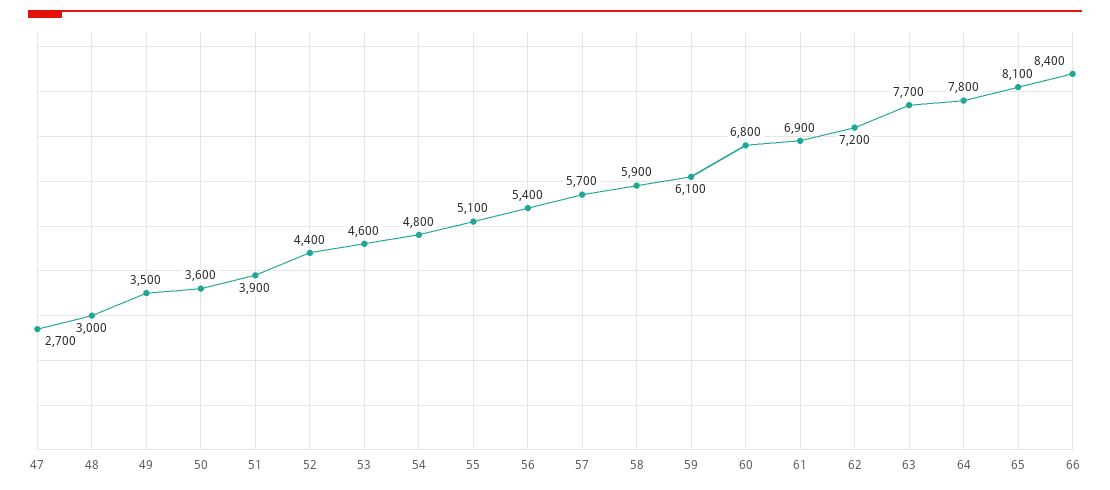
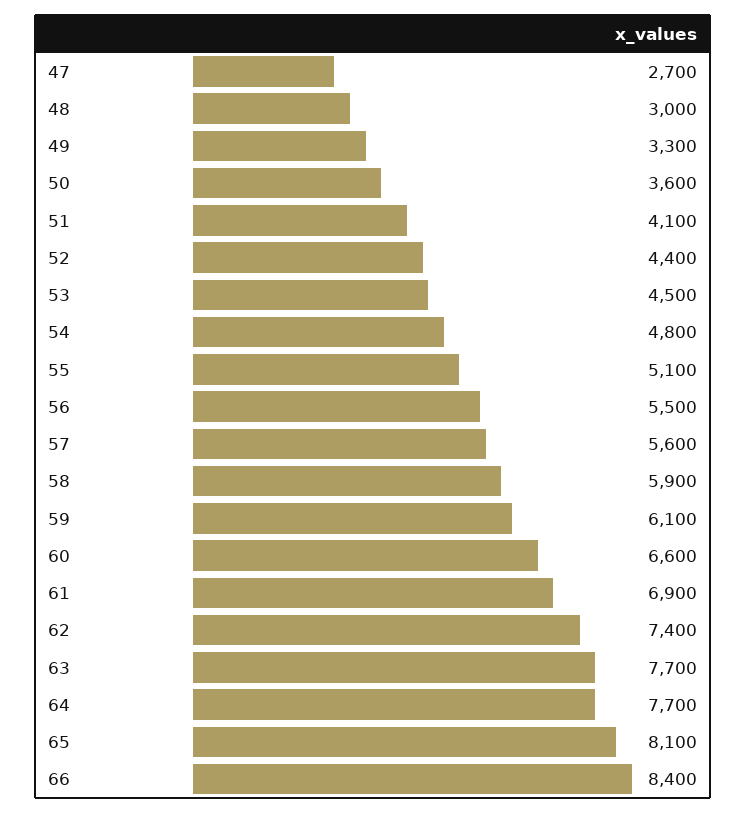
  {
    "47": 2700,
    "48": 3000,
-   "49": 3500,
+   "49": 3300,
    "50": 3600,
-   "51": 3900,
+   "51": 4100,
    "52": 4400,
-   "53": 4600,
+   "53": 4500,
    "54": 4800,
    "55": 5100,
-   "56": 5400,
+   "56": 5500,
-   "57": 5700,
+   "57": 5600,
    "58": 5900,
    "59": 6100,
-   "60": 6800,
+   "60": 6600,
    "61": 6900,
-   "62": 7200,
+   "62": 7400,
    "63": 7700,
-   "64": 7800,
+   "64": 7700,
    "65": 8100,
    "66": 8400
  }

